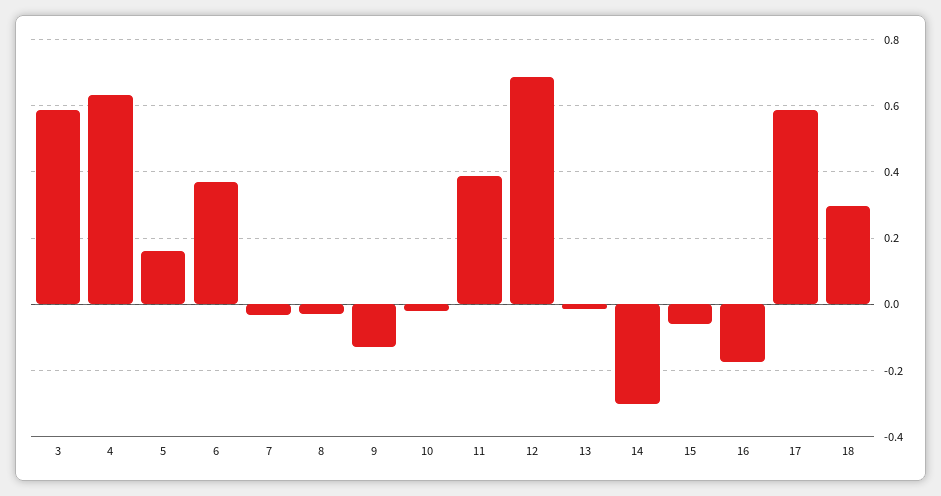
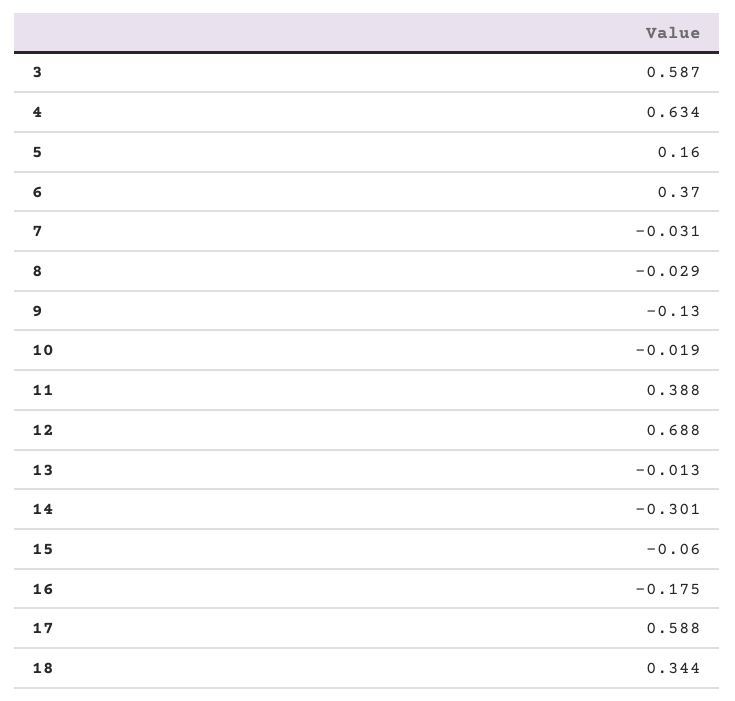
  {
    "3": 0.587,
    "4": 0.634,
    "5": 0.16,
    "6": 0.37,
    "7": -0.031,
    "8": -0.029,
    "9": -0.13,
    "10": -0.019,
    "11": 0.388,
    "12": 0.688,
    "13": -0.013,
    "14": -0.301,
    "15": -0.06,
    "16": -0.175,
    "17": 0.588,
-   "18": 0.3
+   "18": 0.344
  }

